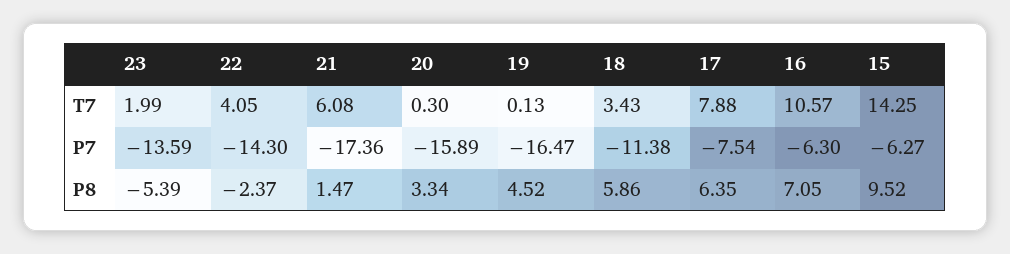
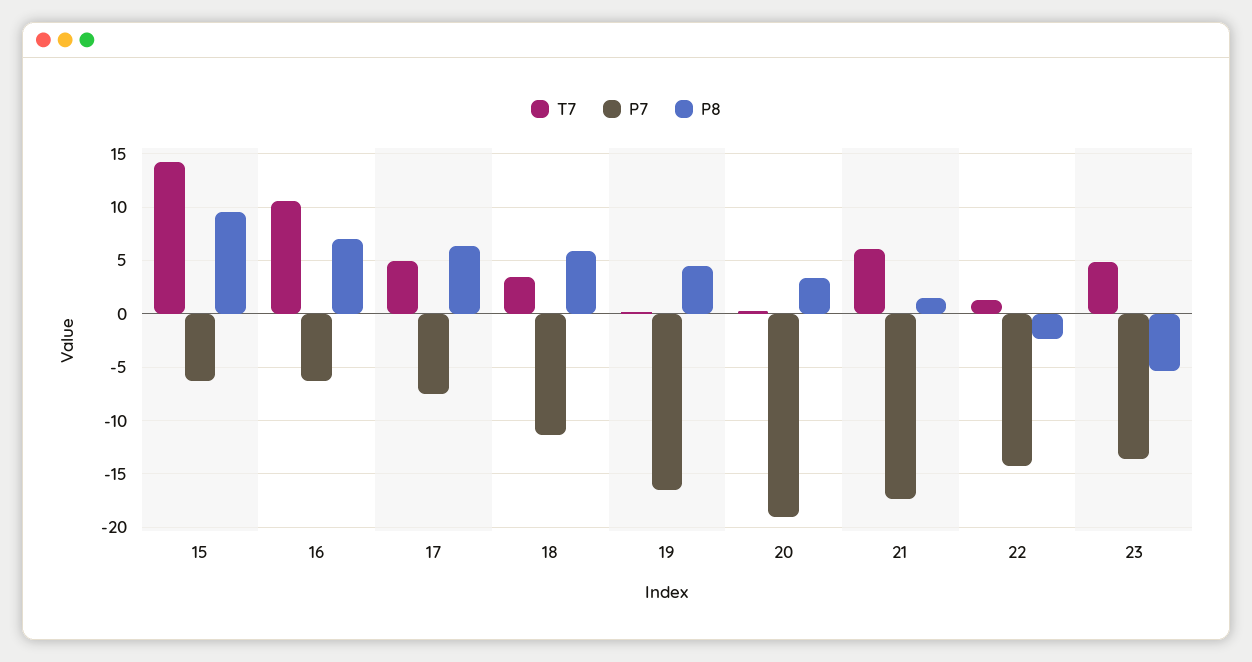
  {
    "T7": {
-     "23": 1.99,
+     "23": 5,
-     "22": 4.05,
+     "22": 1,
      "21": 6.08,
      "20": 0.3,
      "19": 0.13,
      "18": 3.43,
-     "17": 7.88,
+     "17": 5,
      "16": 10.57,
      "15": 14.25
    },
    "P7": {
      "23": -13.59,
      "22": -14.3,
      "21": -17.36,
-     "20": -15.89,
+     "20": -19,
      "19": -16.47,
      "18": -11.38,
      "17": -7.54,
      "16": -6.3,
      "15": -6.27
    },
    "P8": {
      "23": -5.39,
      "22": -2.37,
      "21": 1.47,
      "20": 3.34,
      "19": 4.52,
      "18": 5.86,
      "17": 6.35,
      "16": 7.05,
      "15": 9.52
    }
  }

